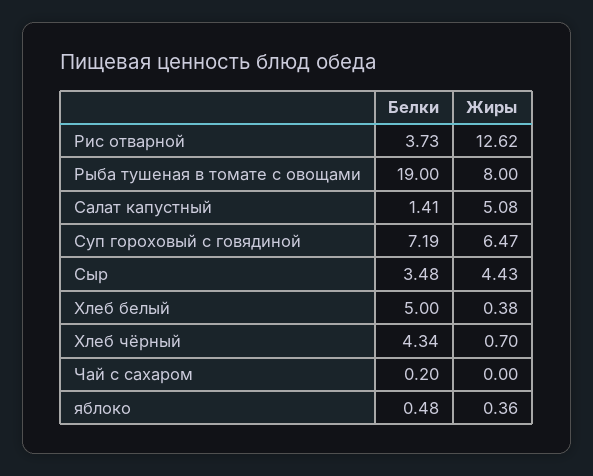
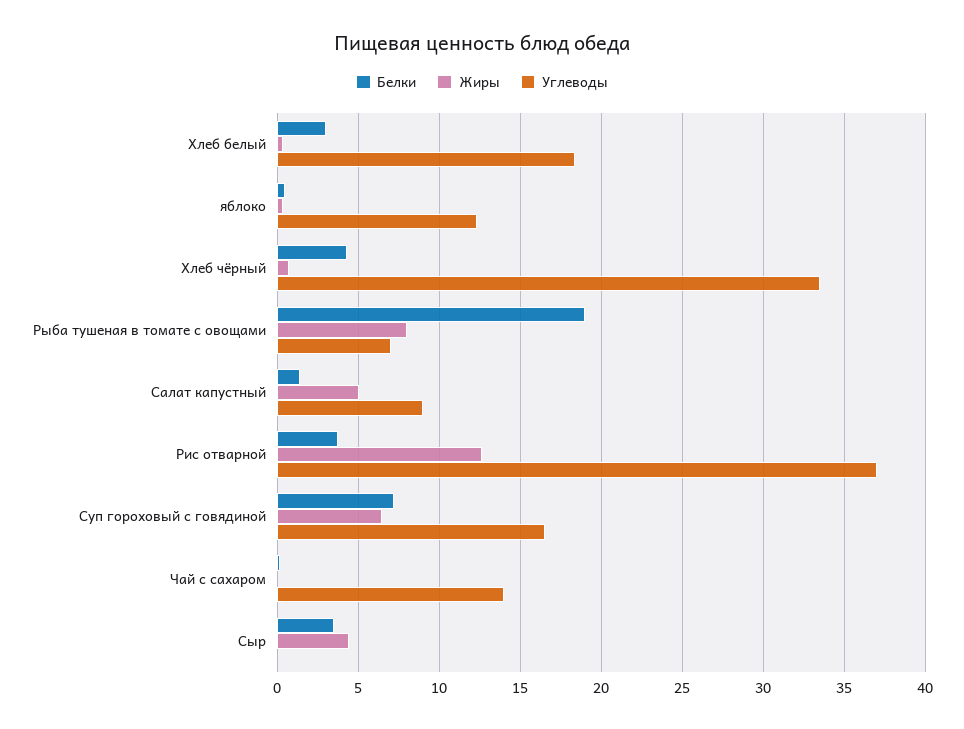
  {
    "Белки": {
      "Рис отварной": 3.73,
      "Рыба тушеная в томате с овощами": 19,
      "Салат капустный": 1.41,
      "Суп гороховый с говядиной": 7.19,
      "Сыр": 3.48,
-     "Хлеб белый": 5,
+     "Хлеб белый": 3,
      "Хлеб чёрный": 4.34,
      "Чай с сахаром": 0.2,
      "яблоко": 0.48
    },
    "Жиры": {
      "Рис отварной": 12.62,
      "Рыба тушеная в томате с овощами": 8,
      "Салат капустный": 5.08,
      "Суп гороховый с говядиной": 6.47,
      "Сыр": 4.43,
      "Хлеб белый": 0.38,
      "Хлеб чёрный": 0.7,
      "Чай с сахаром": 0,
      "яблоко": 0.36
-   }
+   },
+   "Углеводы": {
+     "Хлеб белый": 18.5,
+     "яблоко": 12.5,
+     "Хлеб чёрный": 33.5,
+     "Рыба тушеная в томате с овощами": 7,
+     "Салат капустный": 9,
+     "Рис отварной": 37,
+     "Суп гороховый с говядиной": 16.5,
+     "Чай с сахаром": 14,
+     "Сыр": 0
+   }
  }

